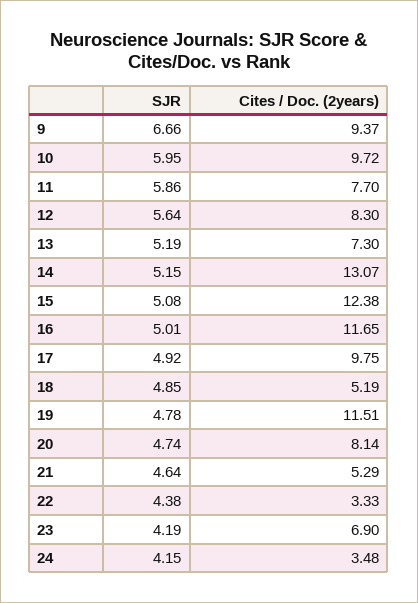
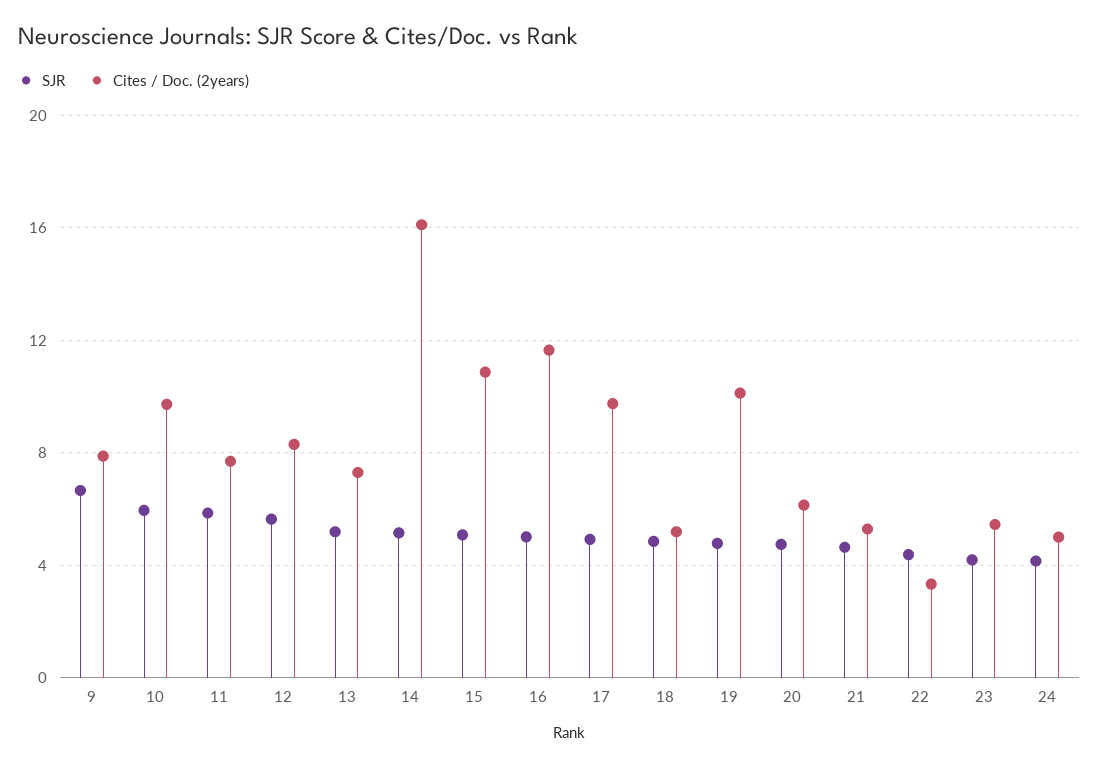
  {
    "SJR": {
      "9": 6.66,
      "10": 5.95,
      "11": 5.86,
      "12": 5.64,
      "13": 5.19,
      "14": 5.15,
      "15": 5.08,
      "16": 5.01,
      "17": 4.92,
      "18": 4.85,
      "19": 4.78,
      "20": 4.74,
      "21": 4.64,
      "22": 4.38,
      "23": 4.19,
      "24": 4.15
    },
    "Cites / Doc. (2years)": {
-     "9": 9.37,
+     "9": 8,
      "10": 9.72,
      "11": 7.7,
      "12": 8.3,
      "13": 7.3,
-     "14": 13.07,
+     "14": 16,
-     "15": 12.38,
+     "15": 11,
      "16": 11.65,
      "17": 9.75,
      "18": 5.19,
-     "19": 11.51,
+     "19": 10,
-     "20": 8.14,
+     "20": 6,
      "21": 5.29,
      "22": 3.33,
-     "23": 6.9,
+     "23": 5.5,
-     "24": 3.48
+     "24": 5
    }
  }

